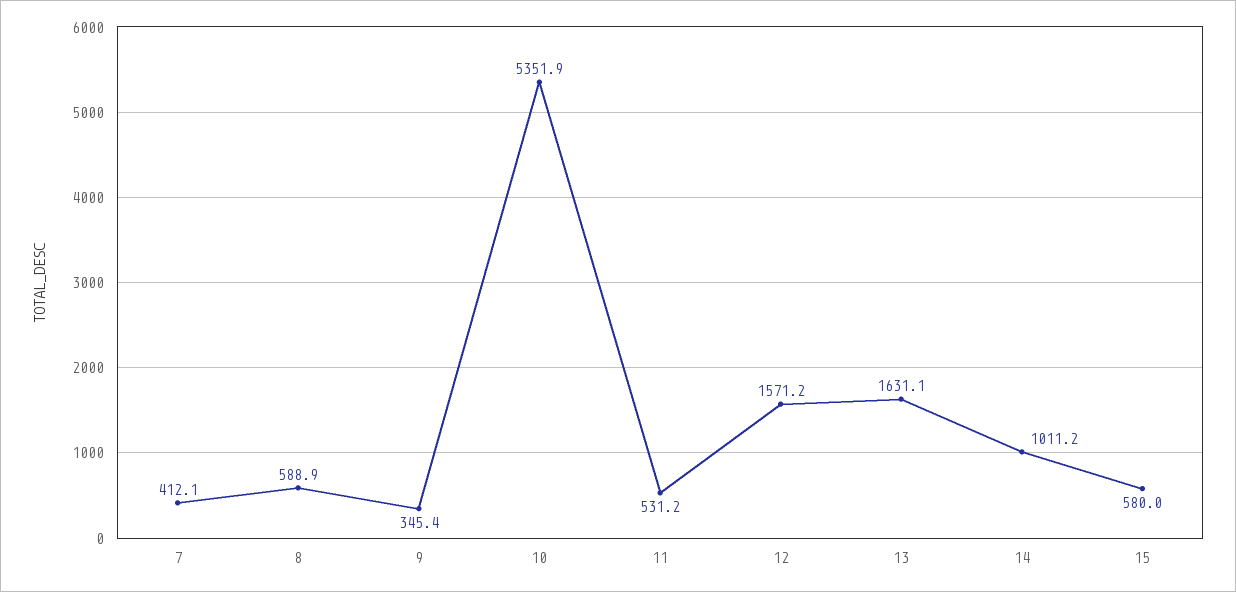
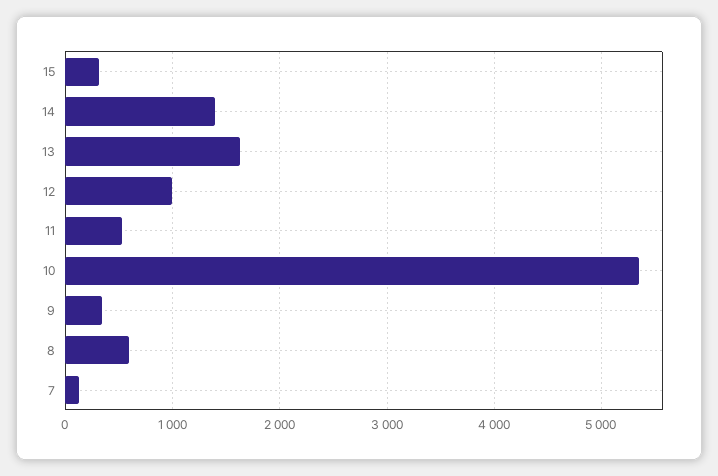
  {
-   "7": 412.1,
+   "7": 100,
    "8": 588.9,
    "9": 345.4,
    "10": 5351.9,
    "11": 531.2,
-   "12": 1571.2,
+   "12": 1000,
    "13": 1631.1,
-   "14": 1011.2,
+   "14": 1400,
-   "15": 580
+   "15": 300
  }

